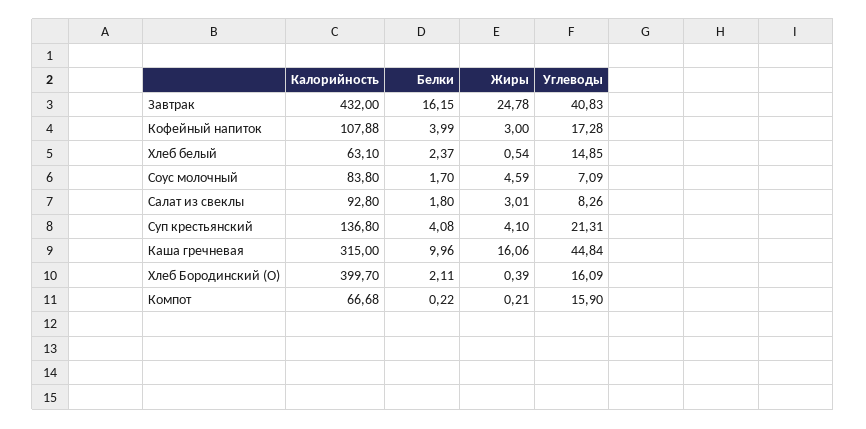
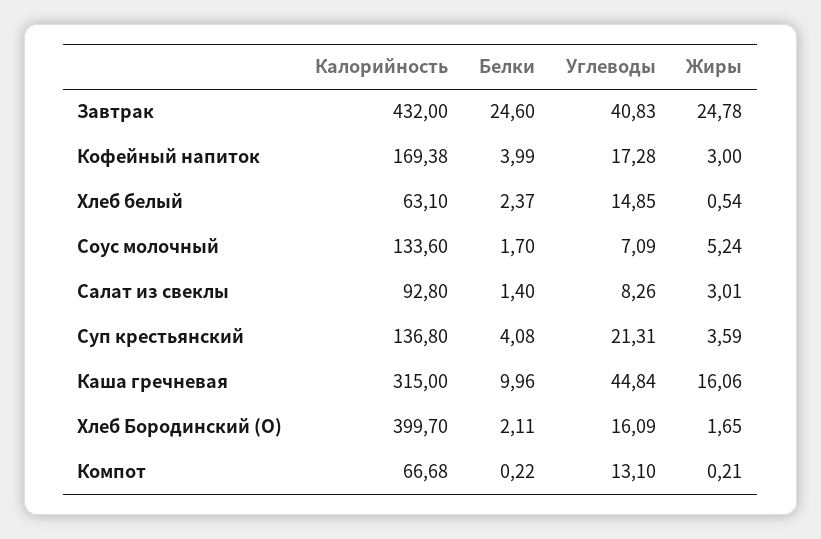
  {
    "Калорийность": {
      "Завтрак": 432,
-     "Кофейный напиток": 107.88,
+     "Кофейный напиток": 169.38,
      "Хлеб белый": 63.1,
-     "Соус молочный": 83.8,
+     "Соус молочный": 133.6,
      "Салат из свеклы": 92.8,
      "Суп крестьянский": 136.8,
      "Каша гречневая": 315,
      "Хлеб Бородинский (О)": 399.7,
      "Компот": 66.68
    },
    "Белки": {
-     "Завтрак": 16.15,
+     "Завтрак": 24.6,
      "Кофейный напиток": 3.99,
      "Хлеб белый": 2.37,
      "Соус молочный": 1.7,
-     "Салат из свеклы": 1.8,
+     "Салат из свеклы": 1.4,
      "Суп крестьянский": 4.08,
      "Каша гречневая": 9.96,
      "Хлеб Бородинский (О)": 2.11,
      "Компот": 0.22
    },
    "Жиры": {
      "Завтрак": 24.78,
      "Кофейный напиток": 3,
      "Хлеб белый": 0.54,
-     "Соус молочный": 4.59,
+     "Соус молочный": 5.24,
      "Салат из свеклы": 3.01,
-     "Суп крестьянский": 4.1,
+     "Суп крестьянский": 3.59,
      "Каша гречневая": 16.06,
-     "Хлеб Бородинский (О)": 0.39,
+     "Хлеб Бородинский (О)": 1.65,
      "Компот": 0.21
    },
    "Углеводы": {
      "Завтрак": 40.83,
      "Кофейный напиток": 17.28,
      "Хлеб белый": 14.85,
      "Соус молочный": 7.09,
      "Салат из свеклы": 8.26,
      "Суп крестьянский": 21.31,
      "Каша гречневая": 44.84,
      "Хлеб Бородинский (О)": 16.09,
-     "Компот": 15.9
+     "Компот": 13.1
    }
  }

